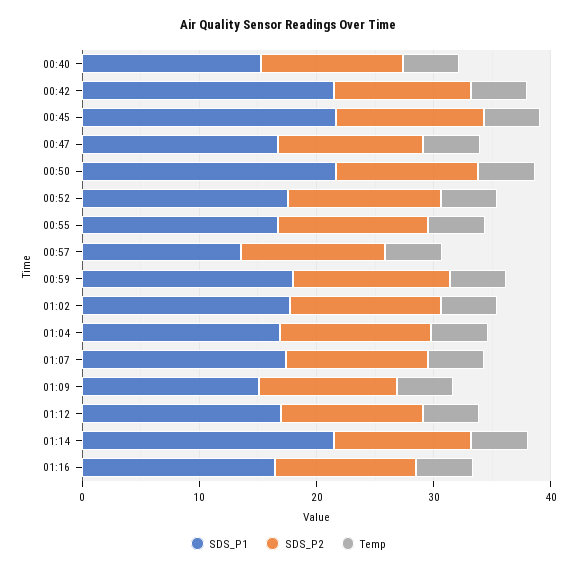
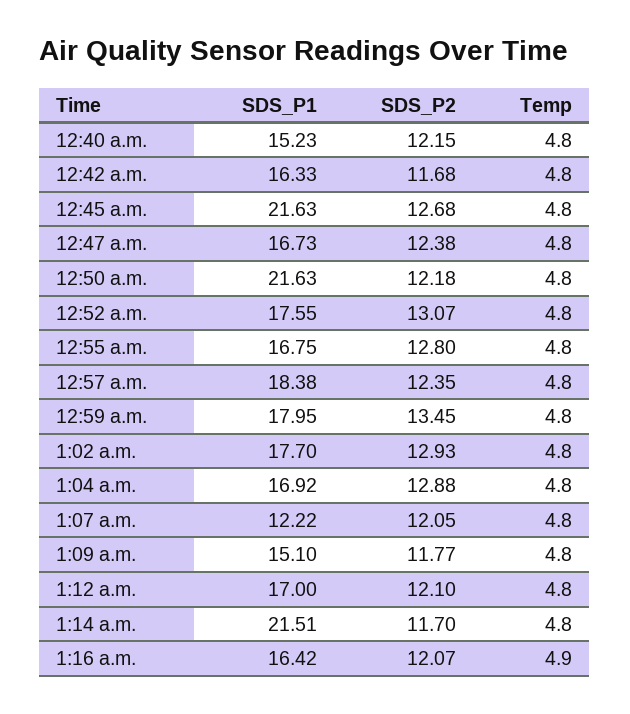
  {
    "SDS_P1": {
      "00:40": 15.23,
-     "00:42": 22,
+     "00:42": 16.33,
      "00:45": 21.63,
      "00:47": 16.73,
      "00:50": 21.63,
      "00:52": 17.55,
      "00:55": 16.75,
-     "00:57": 14,
+     "00:57": 18.38,
      "00:59": 17.95,
      "01:02": 17.7,
      "01:04": 16.92,
-     "01:07": 18,
+     "01:07": 12.22,
      "01:09": 15.1,
      "01:12": 17,
      "01:14": 21.51,
      "01:16": 16.42
    },
    "SDS_P2": {
      "00:40": 12.15,
      "00:42": 11.68,
      "00:45": 12.68,
      "00:47": 12.38,
      "00:50": 12.18,
      "00:52": 13.07,
      "00:55": 12.8,
      "00:57": 12.35,
      "00:59": 13.45,
      "01:02": 12.93,
      "01:04": 12.88,
      "01:07": 12.05,
      "01:09": 11.77,
      "01:12": 12.1,
      "01:14": 11.7,
      "01:16": 12.07
    },
    "Temp": {
      "00:40": 4.8,
      "00:42": 4.8,
      "00:45": 4.8,
      "00:47": 4.8,
      "00:50": 4.8,
      "00:52": 4.8,
      "00:55": 4.8,
      "00:57": 4.8,
      "00:59": 4.8,
      "01:02": 4.8,
      "01:04": 4.8,
      "01:07": 4.8,
      "01:09": 4.8,
      "01:12": 4.8,
      "01:14": 4.8,
      "01:16": 4.9
    }
  }

